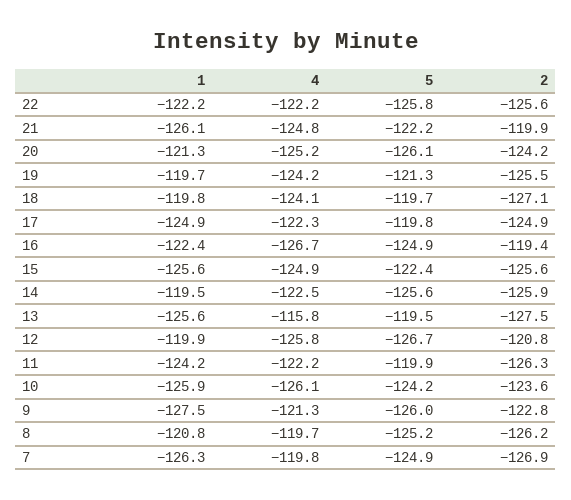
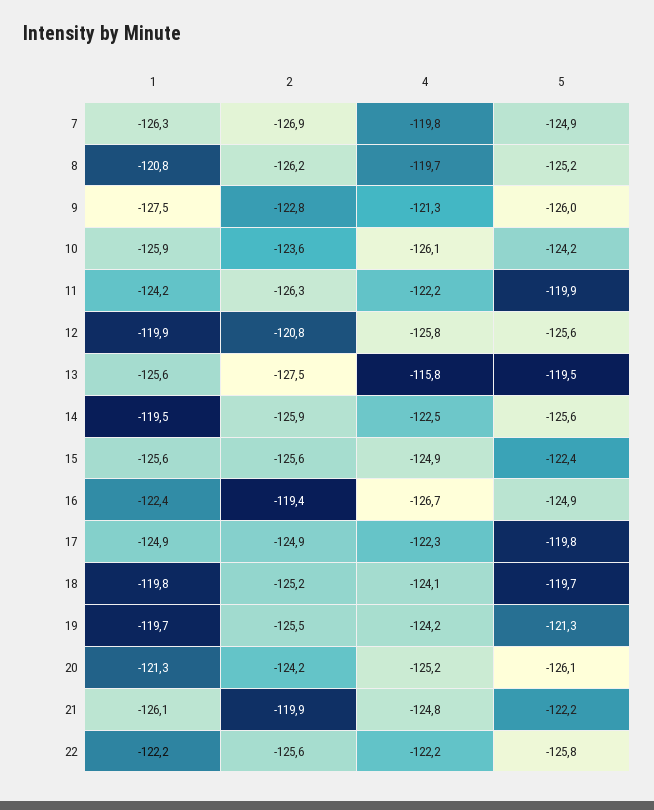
  {
    "1": {
      "22": -122.2,
      "21": -126.1,
      "20": -121.3,
      "19": -119.7,
      "18": -119.8,
      "17": -124.9,
      "16": -122.4,
      "15": -125.6,
      "14": -119.5,
      "13": -125.6,
      "12": -119.9,
      "11": -124.2,
      "10": -125.9,
      "9": -127.5,
      "8": -120.8,
      "7": -126.3
    },
    "4": {
      "22": -122.2,
      "21": -124.8,
      "20": -125.2,
      "19": -124.2,
      "18": -124.1,
      "17": -122.3,
      "16": -126.7,
      "15": -124.9,
      "14": -122.5,
      "13": -115.8,
      "12": -125.8,
      "11": -122.2,
      "10": -126.1,
      "9": -121.3,
      "8": -119.7,
      "7": -119.8
    },
    "5": {
      "22": -125.8,
      "21": -122.2,
      "20": -126.1,
      "19": -121.3,
      "18": -119.7,
      "17": -119.8,
      "16": -124.9,
      "15": -122.4,
      "14": -125.6,
      "13": -119.5,
-     "12": -126.7,
+     "12": -125.6,
      "11": -119.9,
      "10": -124.2,
      "9": -126,
      "8": -125.2,
      "7": -124.9
    },
    "2": {
      "22": -125.6,
      "21": -119.9,
      "20": -124.2,
      "19": -125.5,
-     "18": -127.1,
+     "18": -125.2,
      "17": -124.9,
      "16": -119.4,
      "15": -125.6,
      "14": -125.9,
      "13": -127.5,
      "12": -120.8,
      "11": -126.3,
      "10": -123.6,
      "9": -122.8,
      "8": -126.2,
      "7": -126.9
    }
  }

